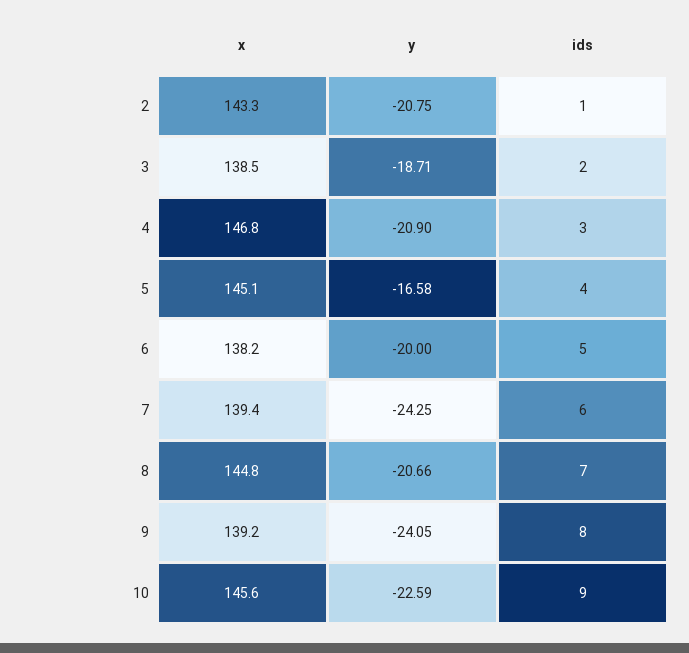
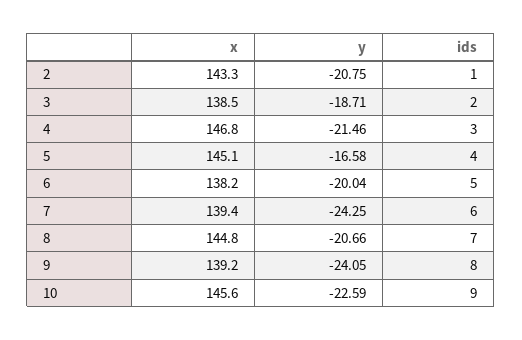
  {
    "x": {
      "2": 143.3,
      "3": 138.5,
      "4": 146.8,
      "5": 145.1,
      "6": 138.2,
      "7": 139.4,
      "8": 144.8,
      "9": 139.2,
      "10": 145.6
    },
    "y": {
      "2": -20.75,
      "3": -18.71,
-     "4": -20.9,
+     "4": -21.46,
      "5": -16.58,
-     "6": -20,
+     "6": -20.04,
      "7": -24.25,
      "8": -20.66,
      "9": -24.05,
      "10": -22.59
    },
    "ids": {
      "2": 1,
      "3": 2,
      "4": 3,
      "5": 4,
      "6": 5,
      "7": 6,
      "8": 7,
      "9": 8,
      "10": 9
    }
  }

